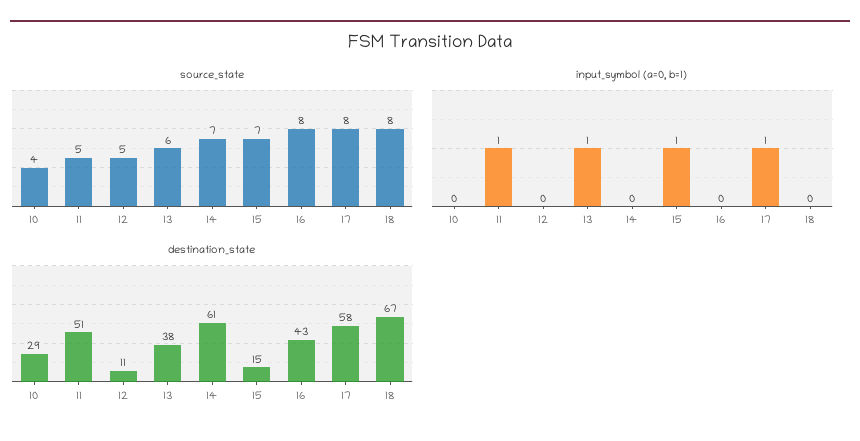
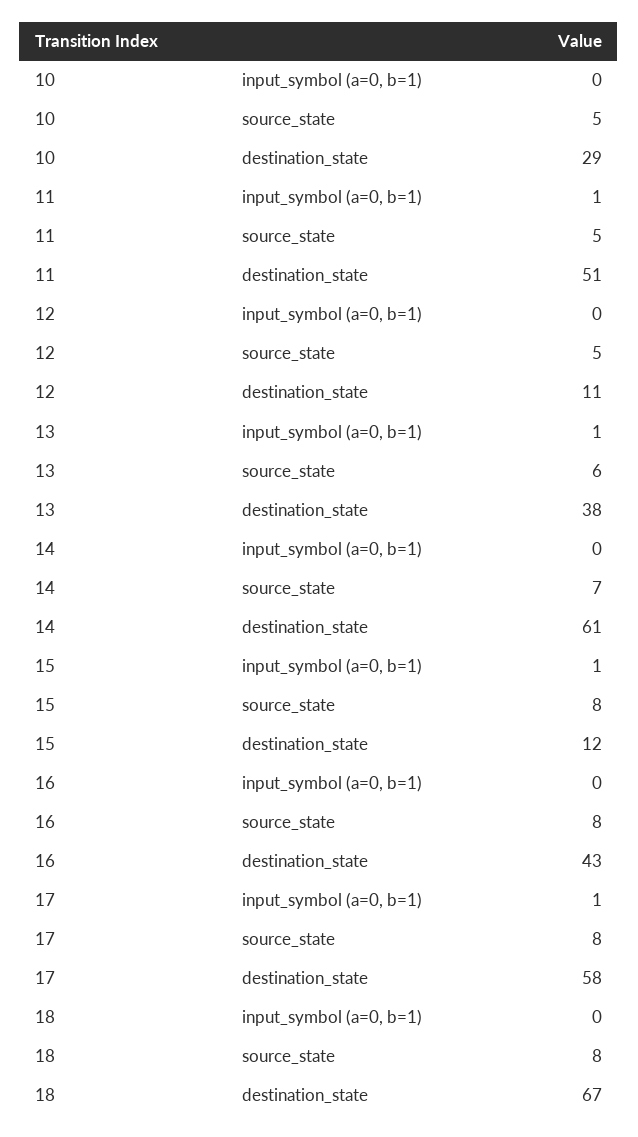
  {
    "source_state": {
-     "10": 4,
+     "10": 5,
      "11": 5,
      "12": 5,
      "13": 6,
      "14": 7,
-     "15": 7,
+     "15": 8,
      "16": 8,
      "17": 8,
      "18": 8
    },
    "input_symbol (a=0, b=1)": {
      "10": 0,
      "11": 1,
      "12": 0,
      "13": 1,
      "14": 0,
      "15": 1,
      "16": 0,
      "17": 1,
      "18": 0
    },
    "destination_state": {
      "10": 29,
      "11": 51,
      "12": 11,
      "13": 38,
      "14": 61,
-     "15": 15,
+     "15": 12,
      "16": 43,
      "17": 58,
      "18": 67
    }
  }

